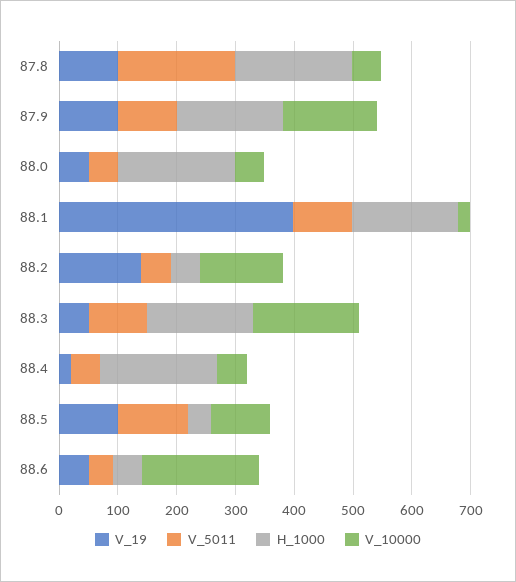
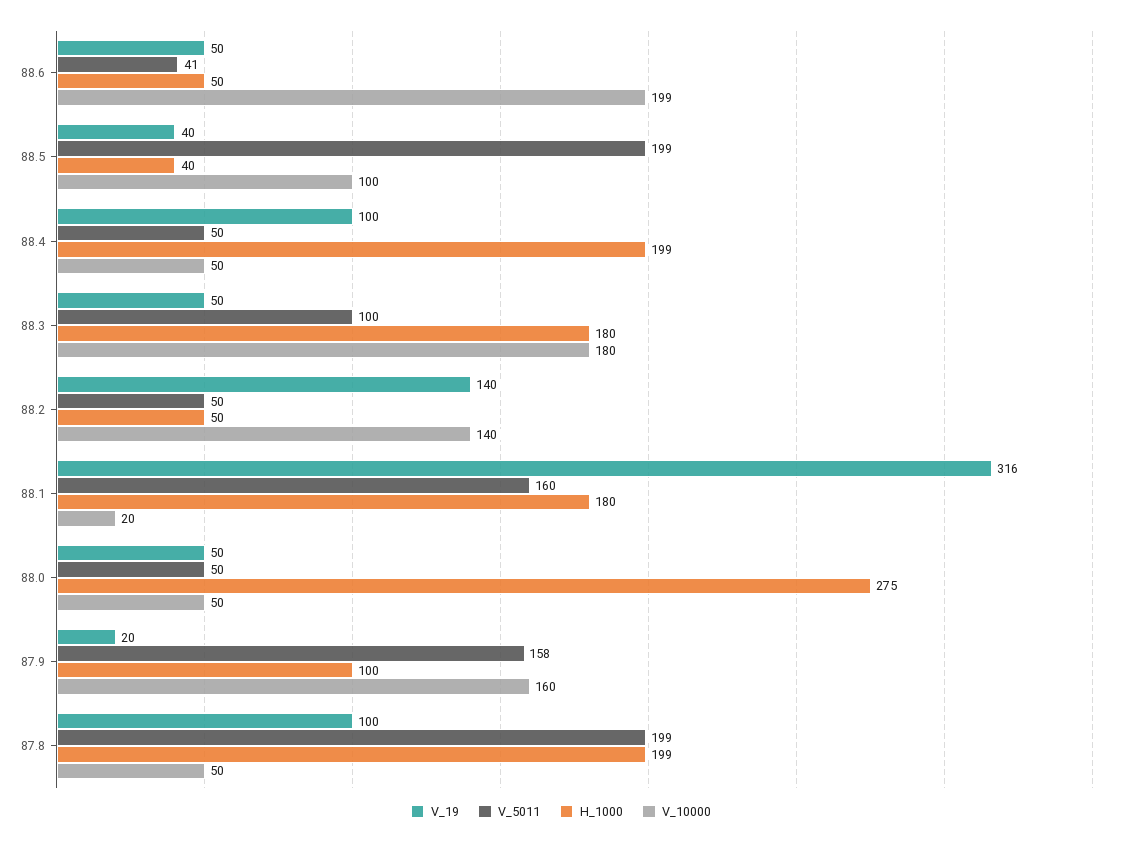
  {
    "V_19": {
      "87.8": 100,
-     "87.9": 100,
+     "87.9": 20,
      "88.0": 50,
-     "88.1": 400,
+     "88.1": 316,
      "88.2": 140,
      "88.3": 50,
-     "88.4": 20,
+     "88.4": 100,
-     "88.5": 100,
+     "88.5": 40,
      "88.6": 50
    },
    "V_5011": {
      "87.8": 199,
-     "87.9": 100,
+     "87.9": 158,
      "88.0": 50,
-     "88.1": 100,
+     "88.1": 160,
      "88.2": 50,
      "88.3": 100,
      "88.4": 50,
-     "88.5": 120,
+     "88.5": 199,
      "88.6": 41
    },
    "H_1000": {
      "87.8": 199,
-     "87.9": 180,
+     "87.9": 100,
-     "88.0": 200,
+     "88.0": 275,
      "88.1": 180,
      "88.2": 50,
      "88.3": 180,
      "88.4": 199,
      "88.5": 40,
      "88.6": 50
    },
    "V_10000": {
      "87.8": 50,
      "87.9": 160,
      "88.0": 50,
      "88.1": 20,
      "88.2": 140,
      "88.3": 180,
      "88.4": 50,
      "88.5": 100,
      "88.6": 199
    }
  }

